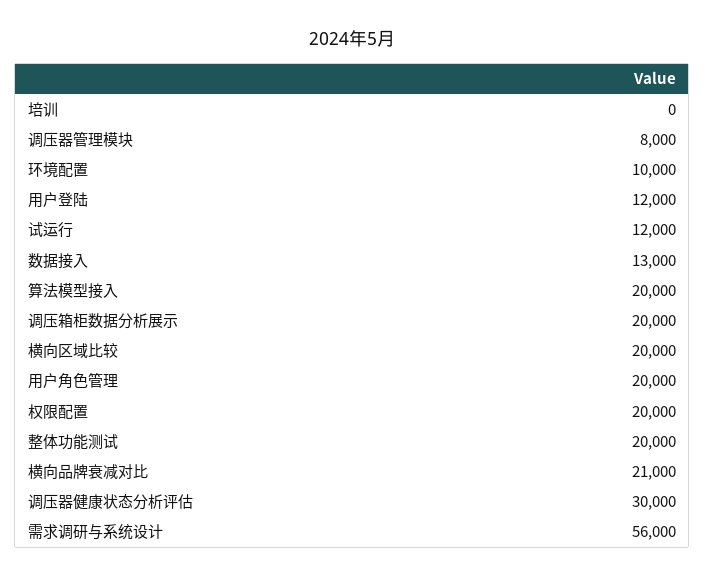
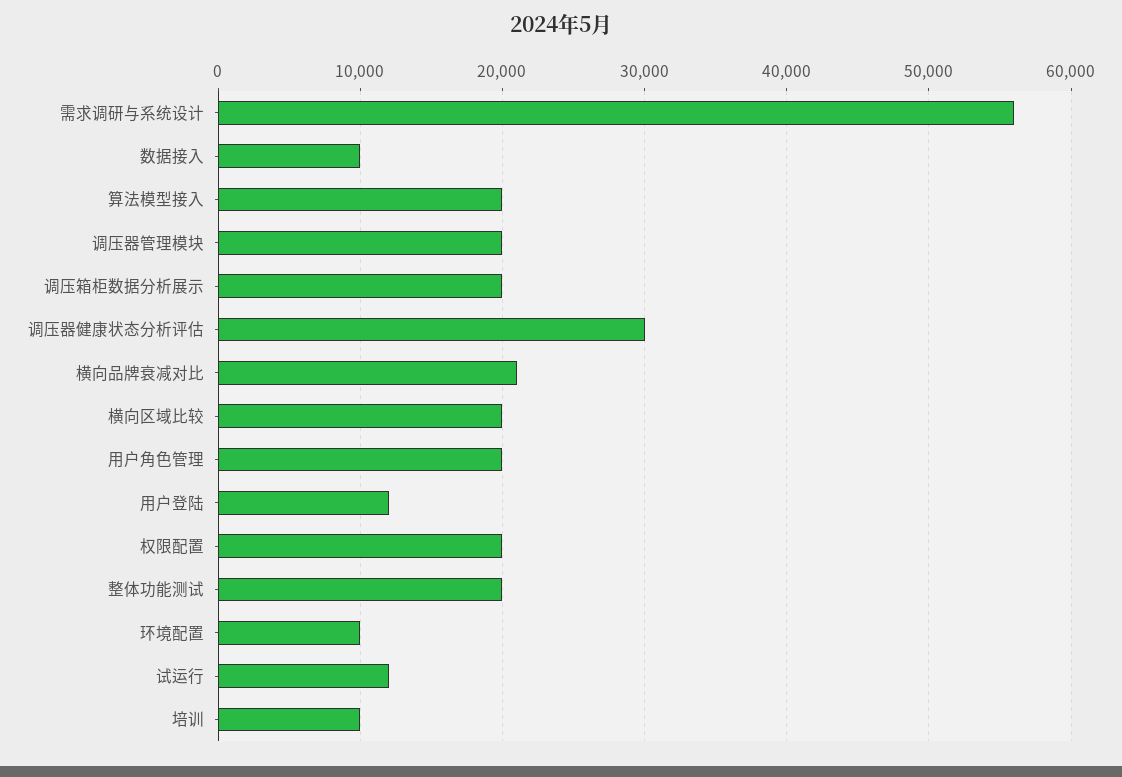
  {
-   "培训": 0,
+   "培训": 10000,
-   "调压器管理模块": 8000,
+   "调压器管理模块": 20000,
    "环境配置": 10000,
    "用户登陆": 12000,
    "试运行": 12000,
-   "数据接入": 13000,
+   "数据接入": 10000,
    "算法模型接入": 20000,
    "调压箱柜数据分析展示": 20000,
    "横向区域比较": 20000,
    "用户角色管理": 20000,
    "权限配置": 20000,
    "整体功能测试": 20000,
    "横向品牌衰减对比": 21000,
    "调压器健康状态分析评估": 30000,
    "需求调研与系统设计": 56000
  }

